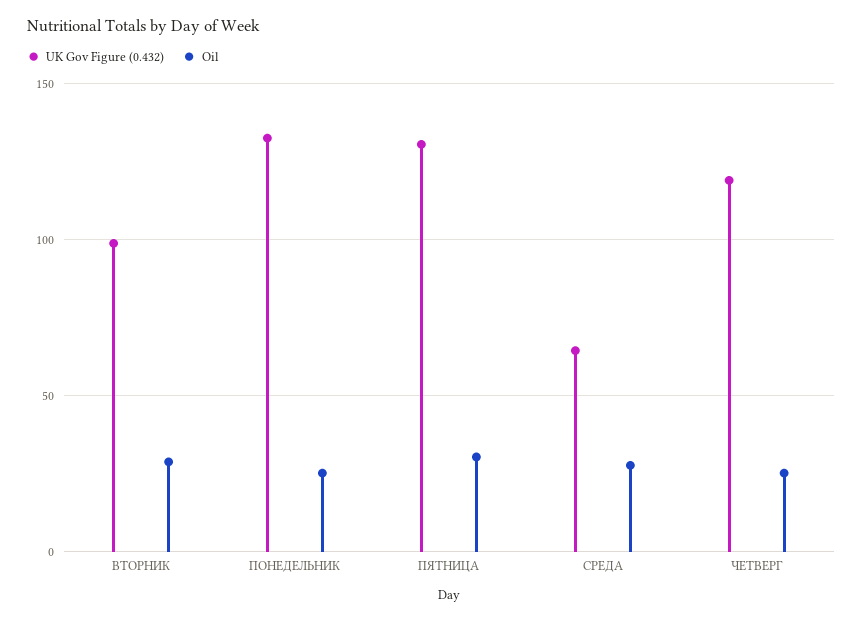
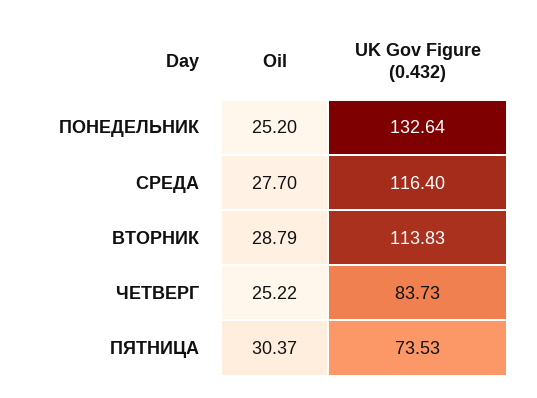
  {
    "UK Gov Figure (0.432)": {
-     "ВТОРНИК": 100,
+     "ВТОРНИК": 113.83,
      "ПОНЕДЕЛЬНИК": 132.64,
-     "ПЯТНИЦА": 130,
+     "ПЯТНИЦА": 73.53,
-     "СРЕДА": 65,
+     "СРЕДА": 116.4,
-     "ЧЕТВЕРГ": 120
+     "ЧЕТВЕРГ": 83.73
    },
    "Oil": {
      "ВТОРНИК": 28.79,
      "ПОНЕДЕЛЬНИК": 25.2,
      "ПЯТНИЦА": 30.37,
      "СРЕДА": 27.7,
      "ЧЕТВЕРГ": 25.22
    }
  }

